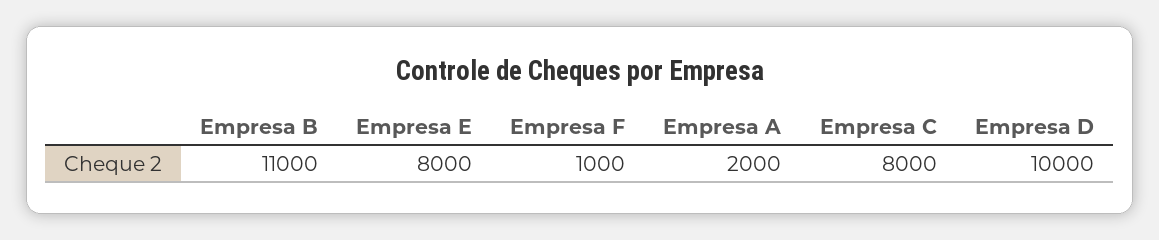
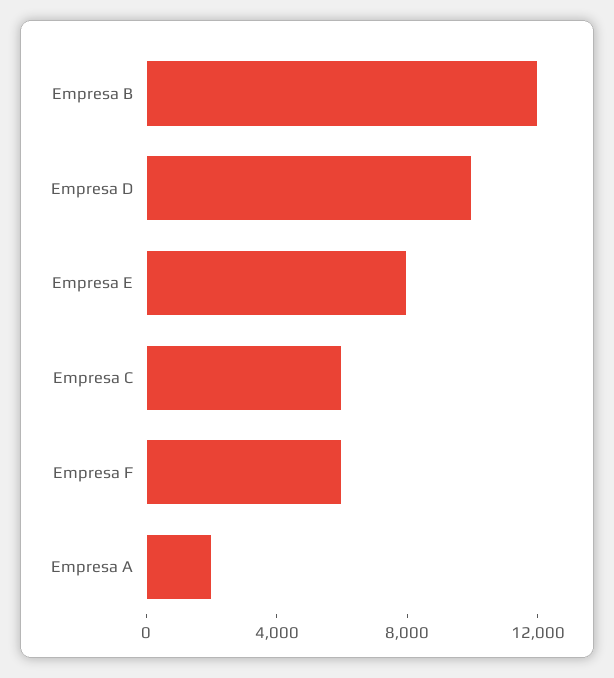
  {
-   "Empresa B": 11000,
+   "Empresa B": 12000,
    "Empresa E": 8000,
-   "Empresa F": 1000,
+   "Empresa F": 6000,
    "Empresa A": 2000,
-   "Empresa C": 8000,
+   "Empresa C": 6000,
    "Empresa D": 10000
  }

